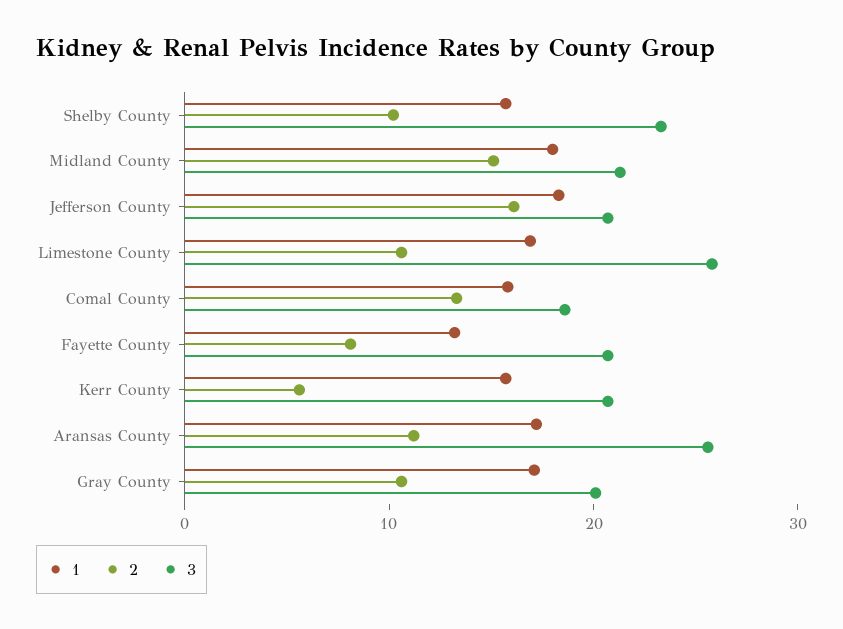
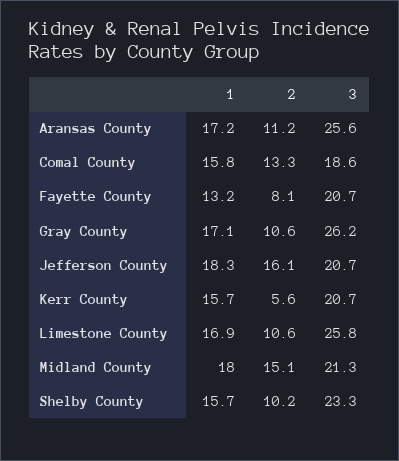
  {
    "1": {
      "Shelby County": 15.7,
      "Midland County": 18,
      "Jefferson County": 18.3,
      "Limestone County": 16.9,
      "Comal County": 15.8,
      "Fayette County": 13.2,
      "Kerr County": 15.7,
      "Aransas County": 17.2,
      "Gray County": 17.1
    },
    "2": {
      "Shelby County": 10.2,
      "Midland County": 15.1,
      "Jefferson County": 16.1,
      "Limestone County": 10.6,
      "Comal County": 13.3,
      "Fayette County": 8.1,
      "Kerr County": 5.6,
      "Aransas County": 11.2,
      "Gray County": 10.6
    },
    "3": {
      "Shelby County": 23.3,
      "Midland County": 21.3,
      "Jefferson County": 20.7,
      "Limestone County": 25.8,
      "Comal County": 18.6,
      "Fayette County": 20.7,
      "Kerr County": 20.7,
      "Aransas County": 25.6,
-     "Gray County": 20
+     "Gray County": 26.2
    }
  }

